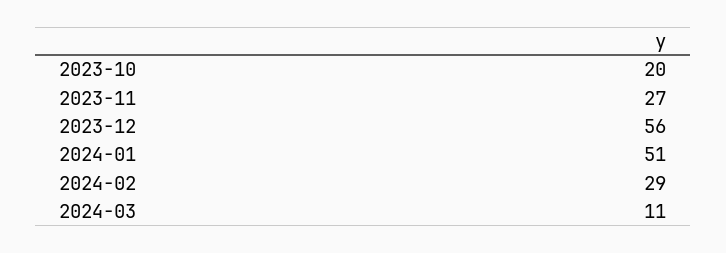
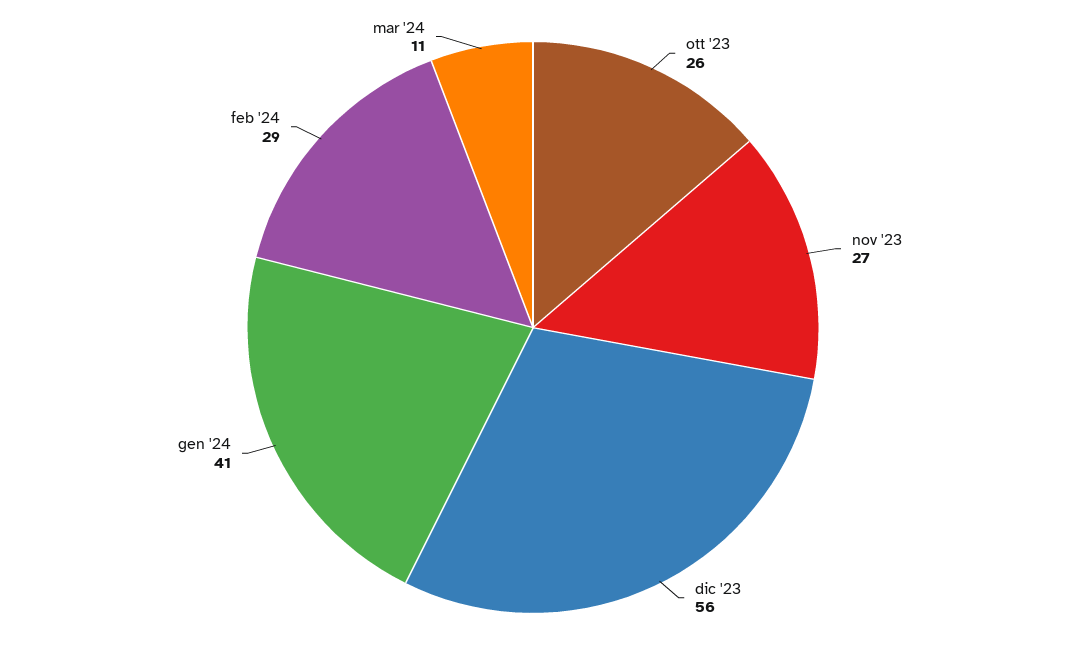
  {
-   "2023-10": 20,
+   "2023-10": 26,
    "2023-11": 27,
    "2023-12": 56,
-   "2024-01": 51,
+   "2024-01": 41,
    "2024-02": 29,
    "2024-03": 11
  }

